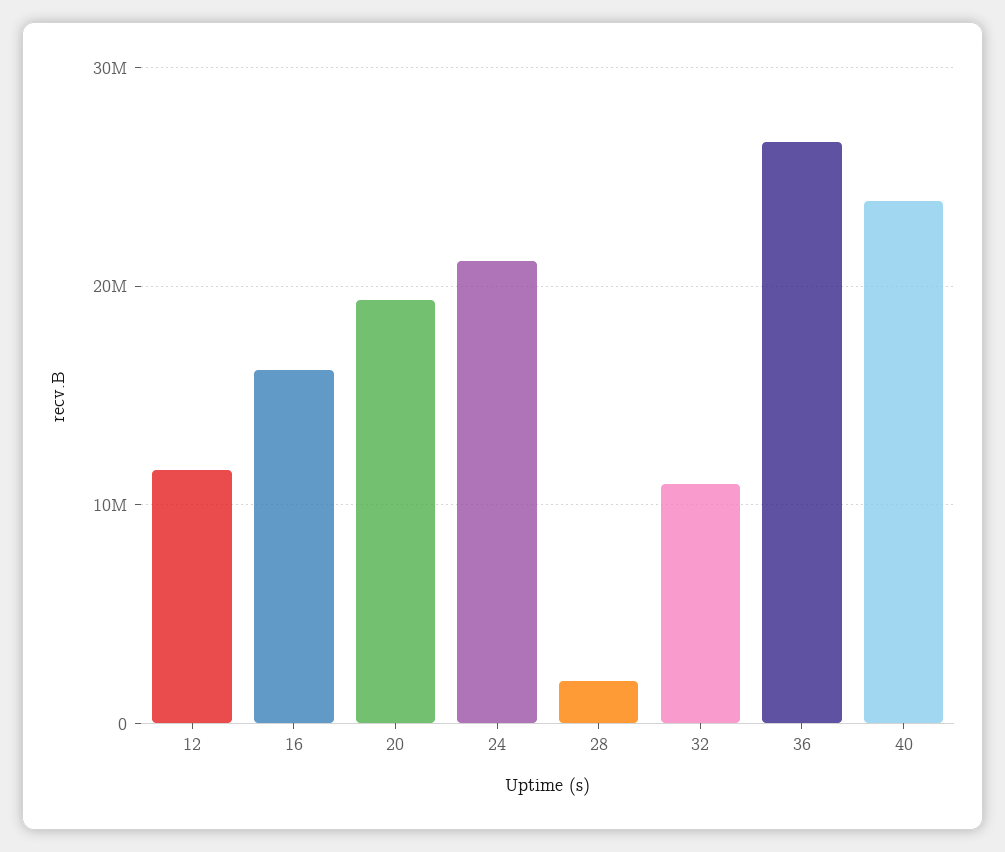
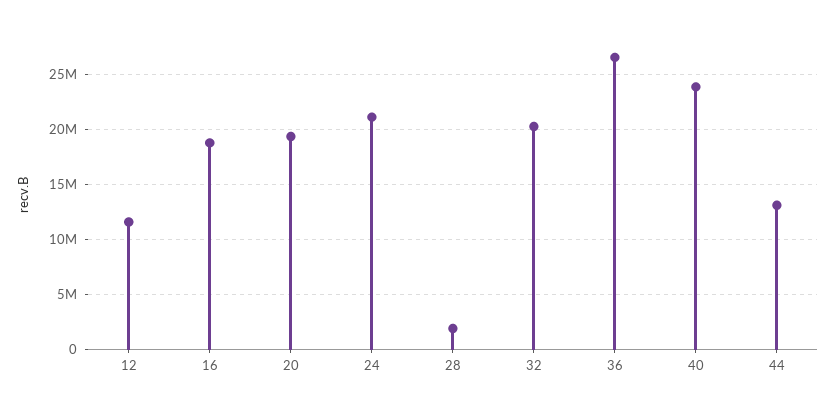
  {
    "12": 12000000,
-   "16": 16000000,
+   "16": 19000000,
    "20": 19000000,
    "24": 21000000,
    "28": 2000000,
-   "32": 11000000,
+   "32": 20000000,
    "36": 27000000,
-   "40": 24000000
+   "40": 24000000,
+   "44": 13000000
  }

